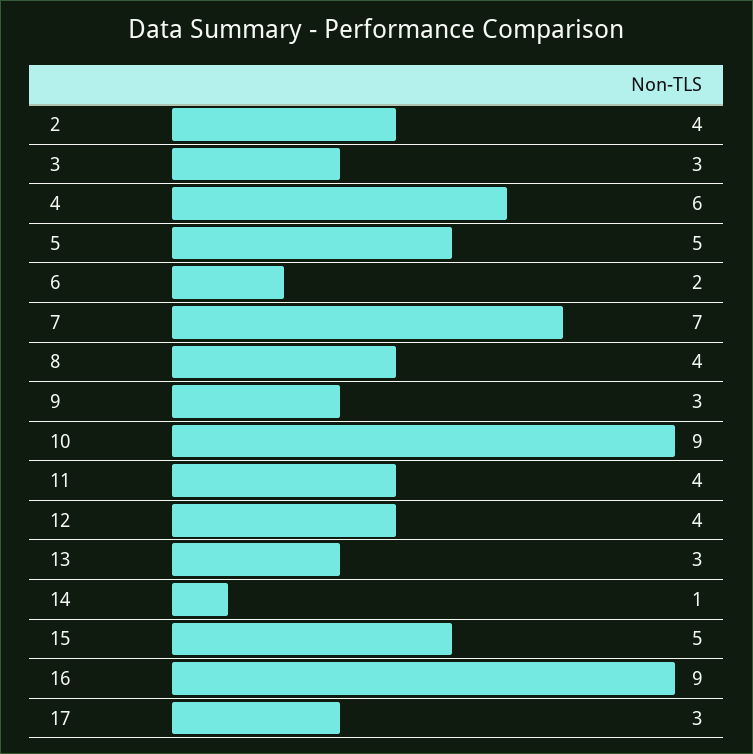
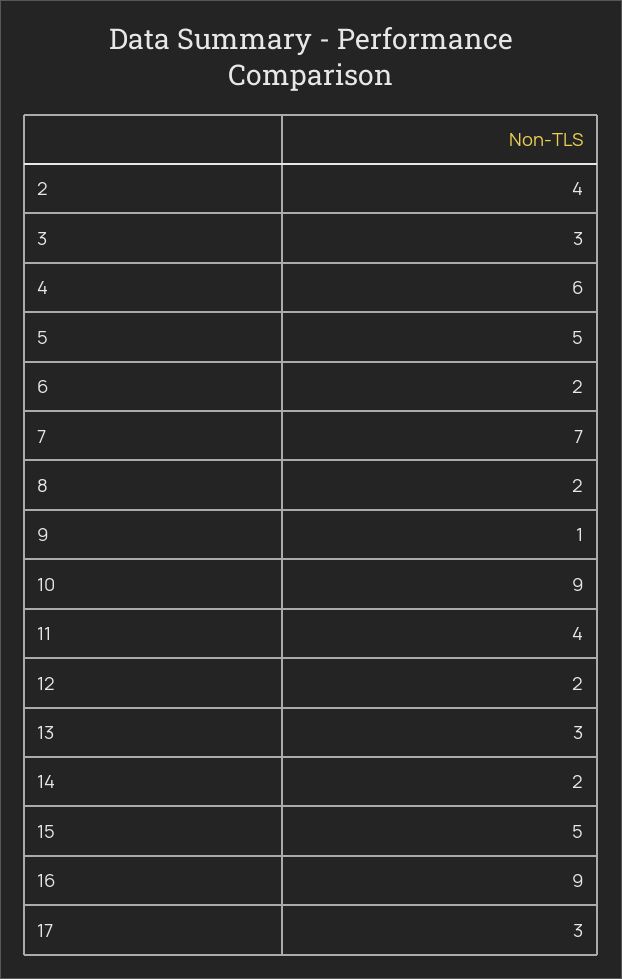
  {
    "2": 4,
    "3": 3,
    "4": 6,
    "5": 5,
    "6": 2,
    "7": 7,
-   "8": 4,
+   "8": 2,
-   "9": 3,
+   "9": 1,
    "10": 9,
    "11": 4,
-   "12": 4,
+   "12": 2,
    "13": 3,
-   "14": 1,
+   "14": 2,
    "15": 5,
    "16": 9,
    "17": 3
  }

